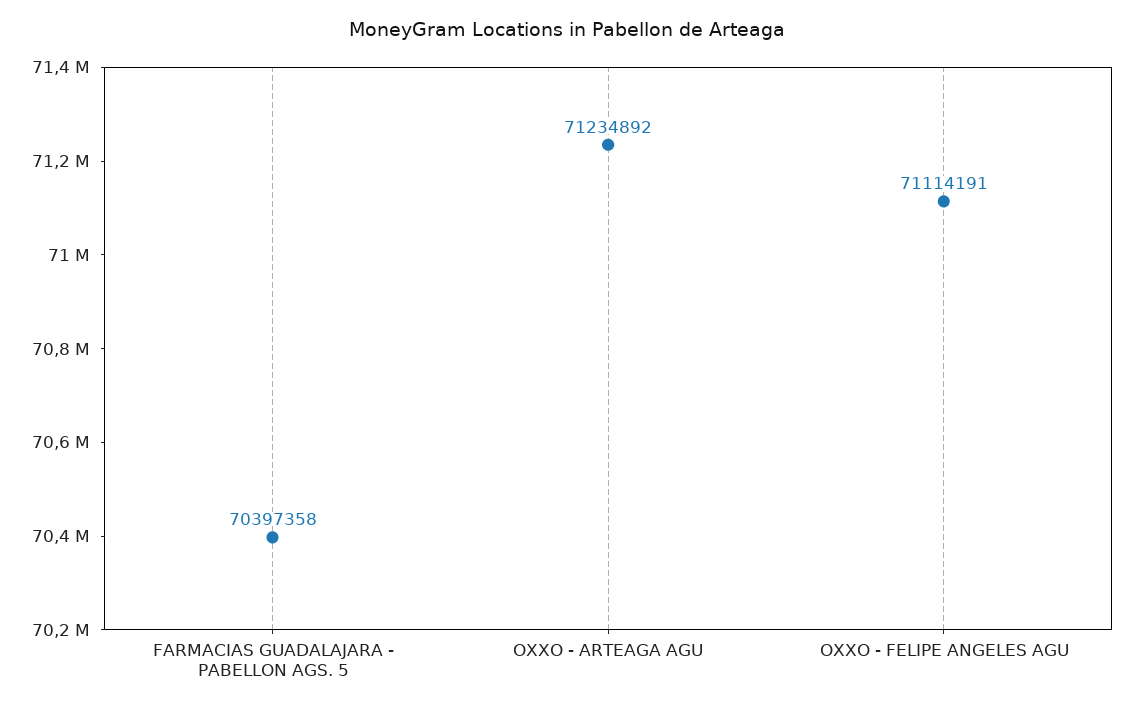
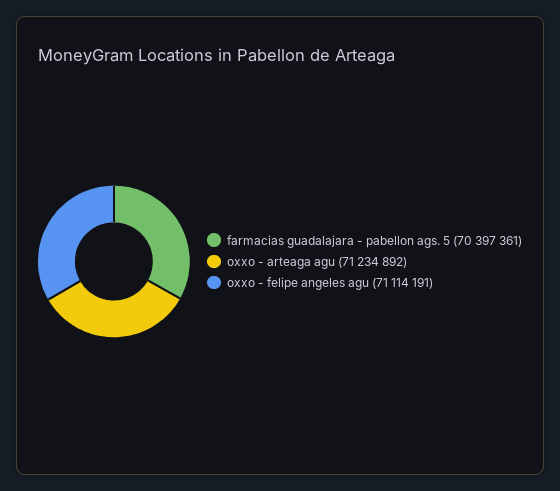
  {
-   "FARMACIAS GUADALAJARA - PABELLON AGS. 5": 70397358,
+   "FARMACIAS GUADALAJARA - PABELLON AGS. 5": 70397361,
    "OXXO - ARTEAGA AGU": 71234892,
    "OXXO - FELIPE ANGELES AGU": 71114191
  }

